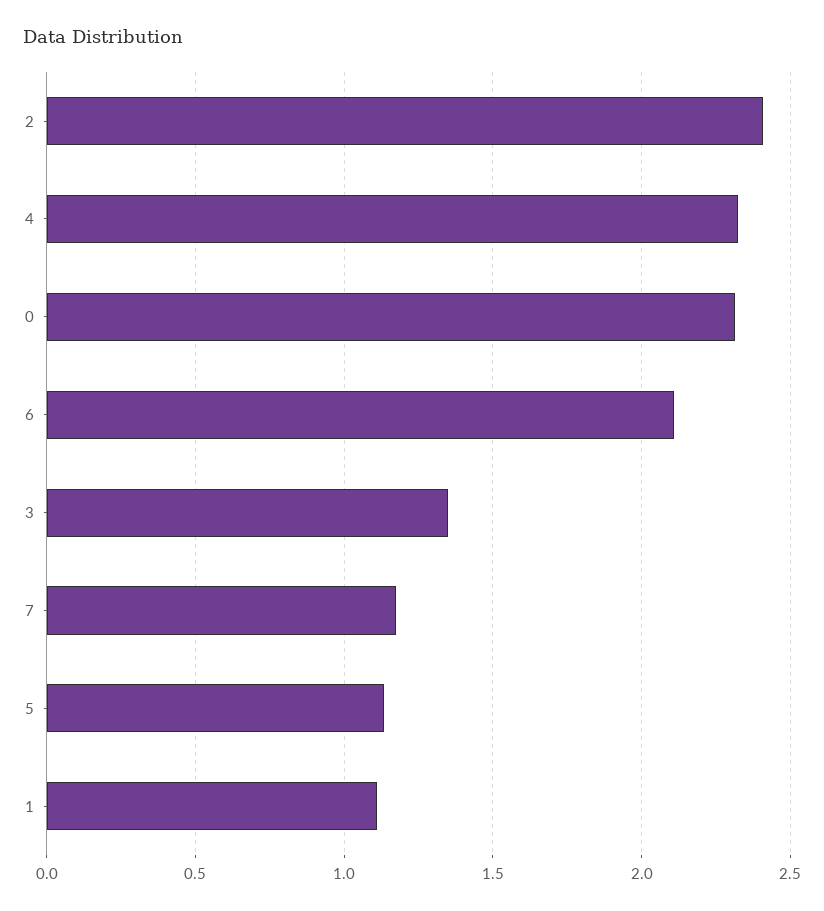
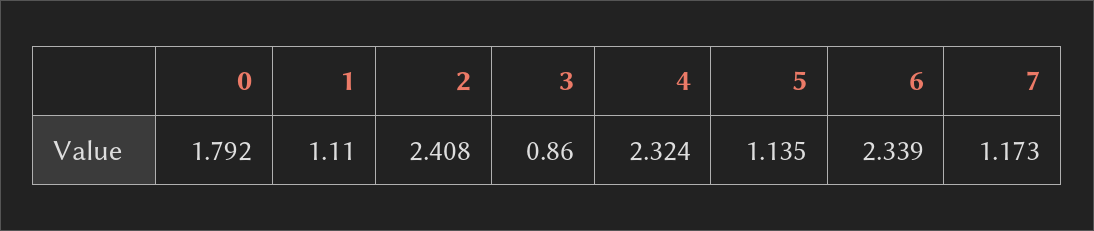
  {
    "2": 2.408,
    "4": 2.324,
-   "0": 2.3,
+   "0": 1.792,
-   "6": 2.1,
+   "6": 2.339,
-   "3": 1.35,
+   "3": 0.86,
    "7": 1.173,
    "5": 1.135,
    "1": 1.11
  }

